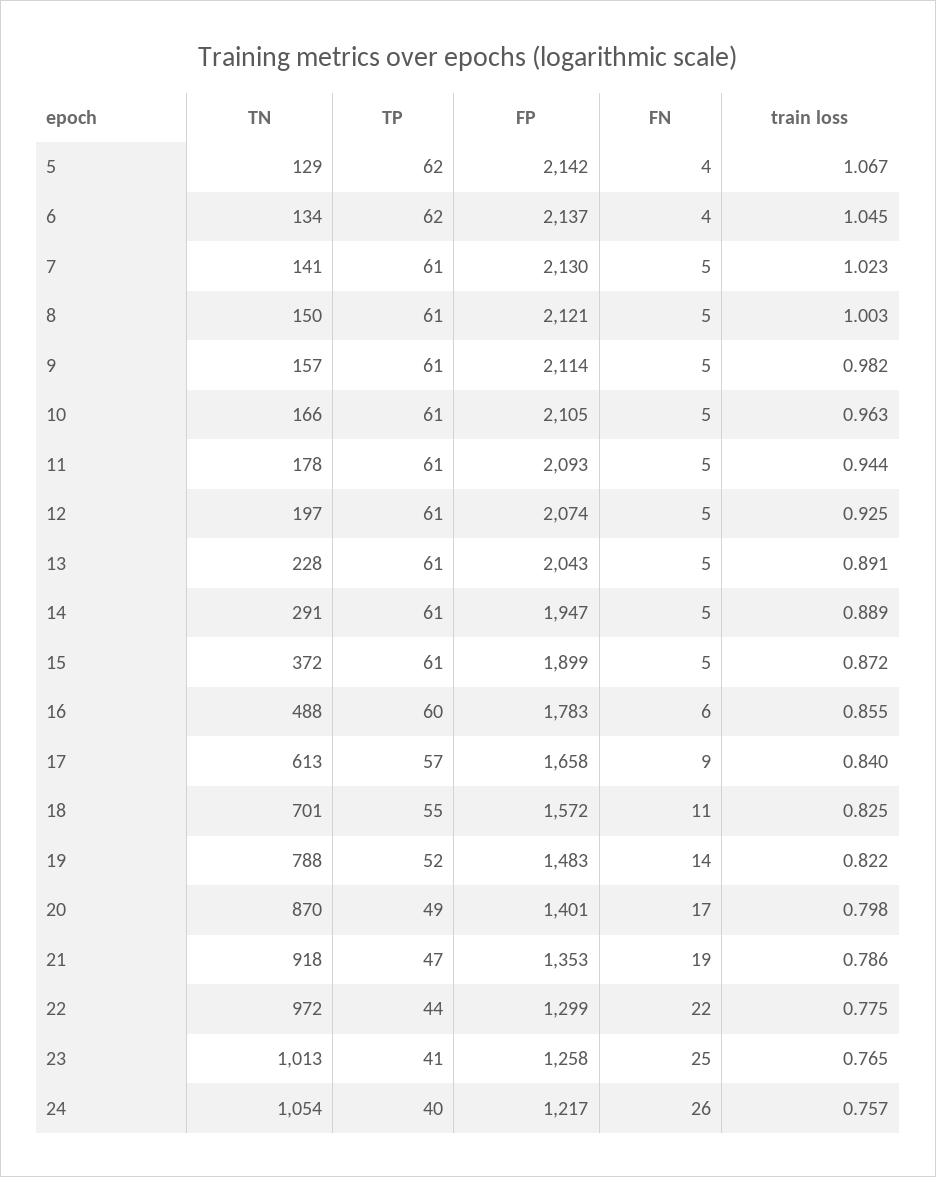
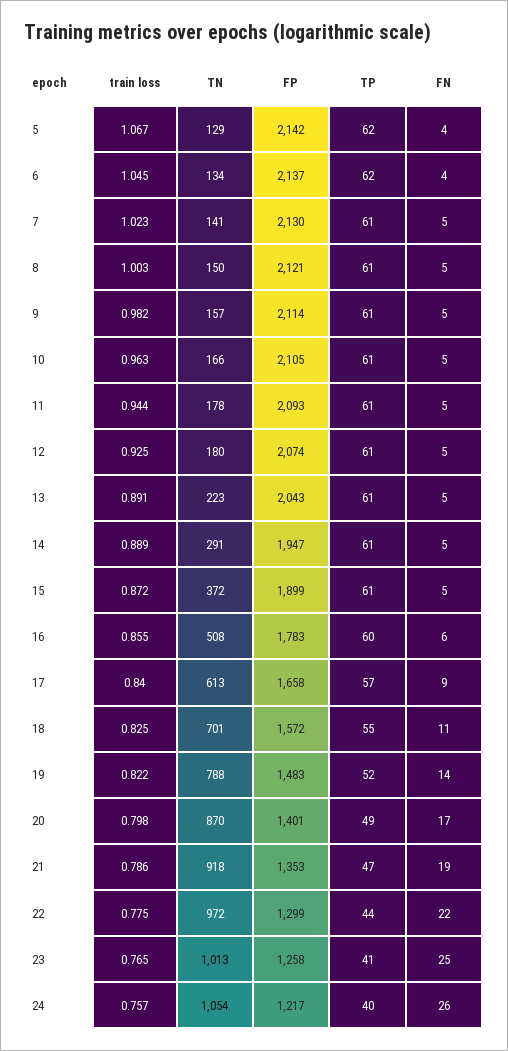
  {
    "TN": {
      "5": 129,
      "6": 134,
      "7": 141,
      "8": 150,
      "9": 157,
      "10": 166,
      "11": 178,
-     "12": 197,
+     "12": 180,
-     "13": 228,
+     "13": 223,
      "14": 291,
      "15": 372,
-     "16": 488,
+     "16": 508,
      "17": 613,
      "18": 701,
      "19": 788,
      "20": 870,
      "21": 918,
      "22": 972,
      "23": 1013,
      "24": 1054
    },
    "TP": {
      "5": 62,
      "6": 62,
      "7": 61,
      "8": 61,
      "9": 61,
      "10": 61,
      "11": 61,
      "12": 61,
      "13": 61,
      "14": 61,
      "15": 61,
      "16": 60,
      "17": 57,
      "18": 55,
      "19": 52,
      "20": 49,
      "21": 47,
      "22": 44,
      "23": 41,
      "24": 40
    },
    "FP": {
      "5": 2142,
      "6": 2137,
      "7": 2130,
      "8": 2121,
      "9": 2114,
      "10": 2105,
      "11": 2093,
      "12": 2074,
      "13": 2043,
      "14": 1947,
      "15": 1899,
      "16": 1783,
      "17": 1658,
      "18": 1572,
      "19": 1483,
      "20": 1401,
      "21": 1353,
      "22": 1299,
      "23": 1258,
      "24": 1217
    },
    "FN": {
      "5": 4,
      "6": 4,
      "7": 5,
      "8": 5,
      "9": 5,
      "10": 5,
      "11": 5,
      "12": 5,
      "13": 5,
      "14": 5,
      "15": 5,
      "16": 6,
      "17": 9,
      "18": 11,
      "19": 14,
      "20": 17,
      "21": 19,
      "22": 22,
      "23": 25,
      "24": 26
    },
    "train loss": {
      "5": 1.067,
      "6": 1.045,
      "7": 1.023,
      "8": 1.003,
      "9": 0.982,
      "10": 0.963,
      "11": 0.944,
      "12": 0.925,
      "13": 0.891,
      "14": 0.889,
      "15": 0.872,
      "16": 0.855,
      "17": 0.84,
      "18": 0.825,
      "19": 0.822,
      "20": 0.798,
      "21": 0.786,
      "22": 0.775,
      "23": 0.765,
      "24": 0.757
    }
  }

